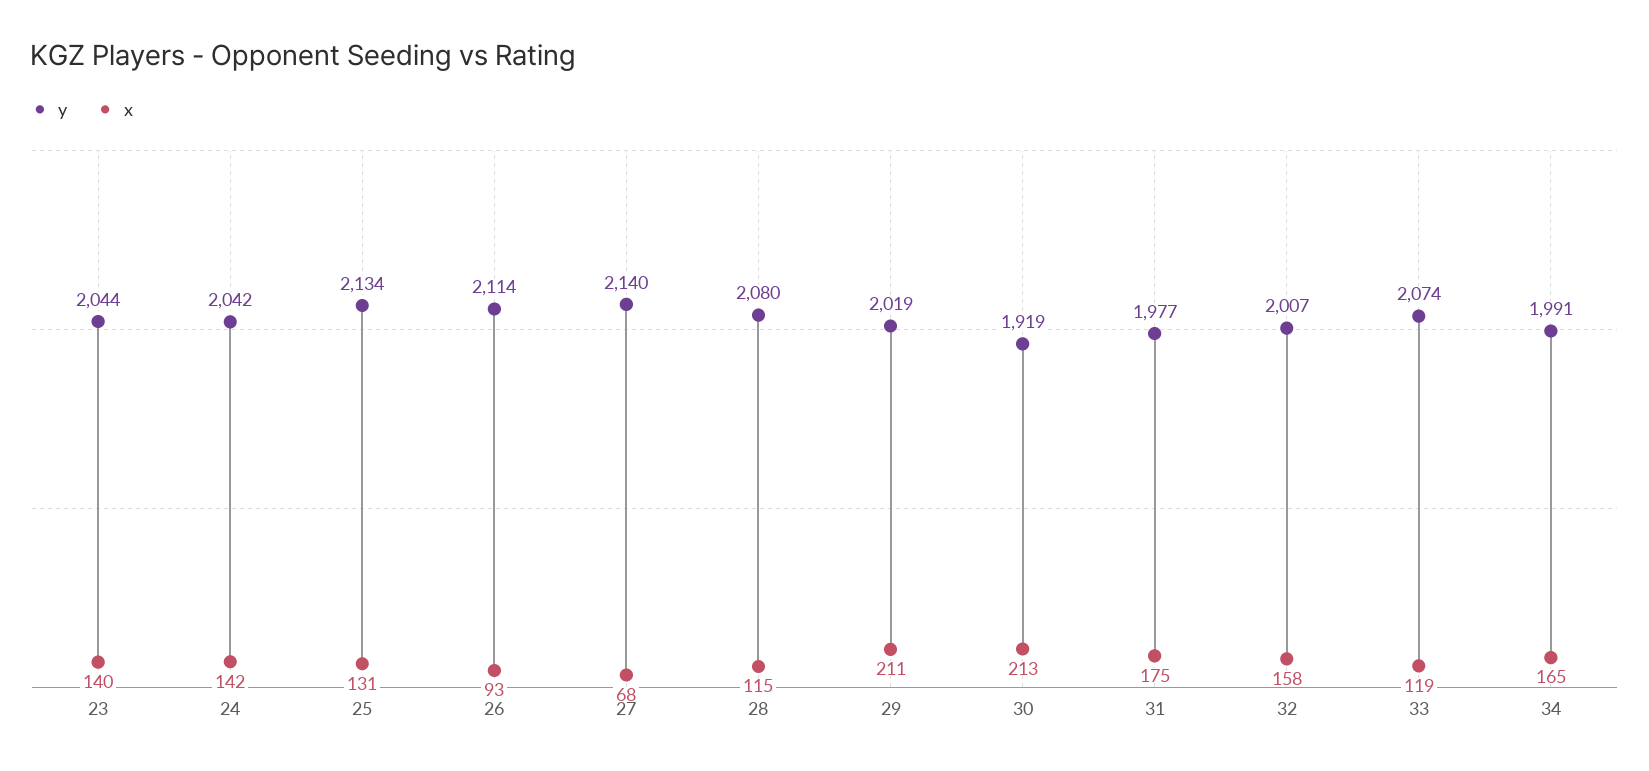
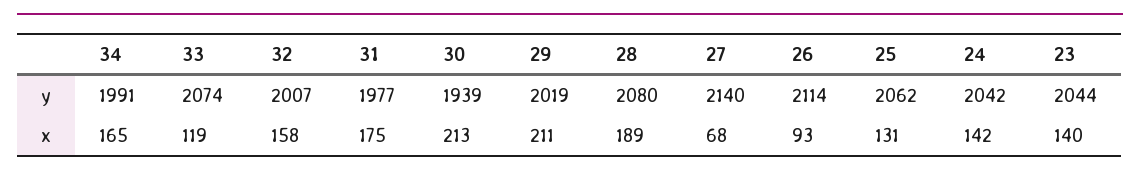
  {
    "y": {
      "23": 2044,
      "24": 2042,
-     "25": 2134,
+     "25": 2062,
      "26": 2114,
      "27": 2140,
      "28": 2080,
      "29": 2019,
-     "30": 1919,
+     "30": 1939,
      "31": 1977,
      "32": 2007,
      "33": 2074,
      "34": 1991
    },
    "x": {
      "23": 140,
      "24": 142,
      "25": 131,
      "26": 93,
      "27": 68,
-     "28": 115,
+     "28": 189,
      "29": 211,
      "30": 213,
      "31": 175,
      "32": 158,
      "33": 119,
      "34": 165
    }
  }

